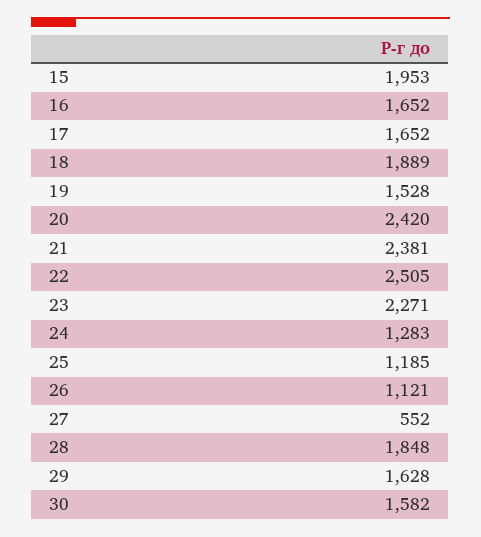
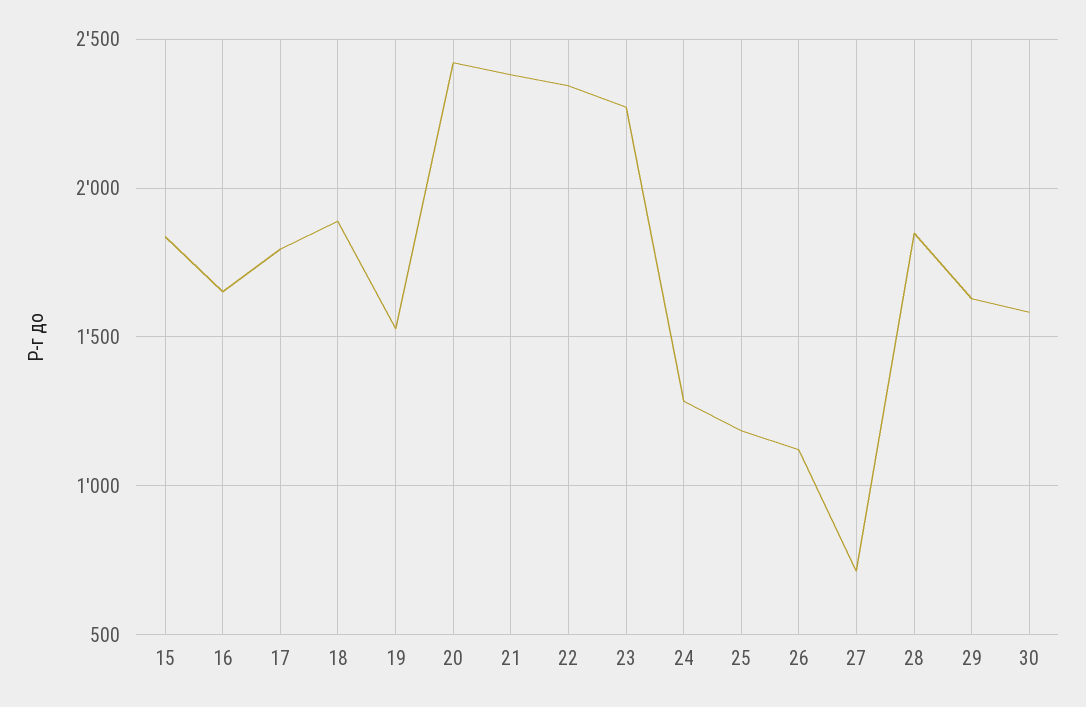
  {
-   "15": 1953,
+   "15": 1850,
    "16": 1652,
-   "17": 1652,
+   "17": 1800,
    "18": 1889,
    "19": 1528,
    "20": 2420,
    "21": 2381,
-   "22": 2505,
+   "22": 2350,
    "23": 2271,
    "24": 1283,
    "25": 1185,
    "26": 1121,
-   "27": 552,
+   "27": 700,
    "28": 1848,
    "29": 1628,
    "30": 1582
  }

